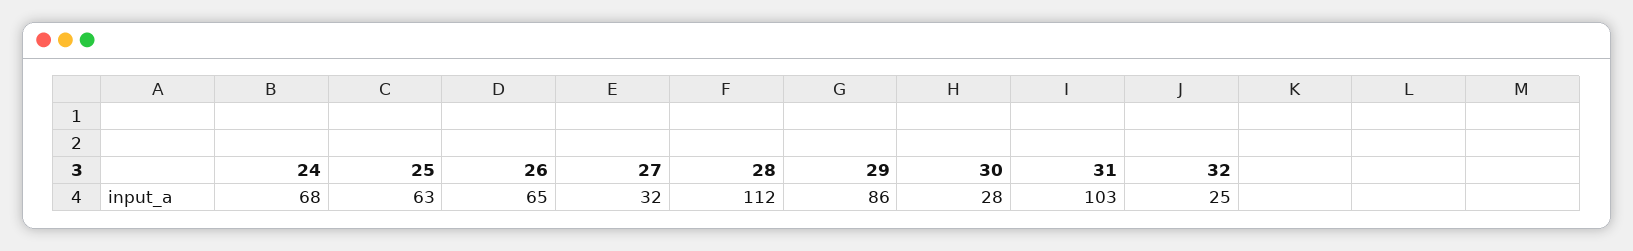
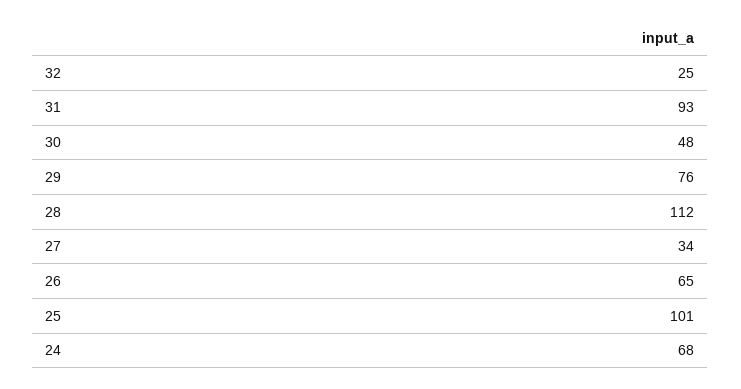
  {
    "24": 68,
-   "25": 63,
+   "25": 101,
    "26": 65,
-   "27": 32,
+   "27": 34,
    "28": 112,
-   "29": 86,
+   "29": 76,
-   "30": 28,
+   "30": 48,
-   "31": 103,
+   "31": 93,
    "32": 25
  }

